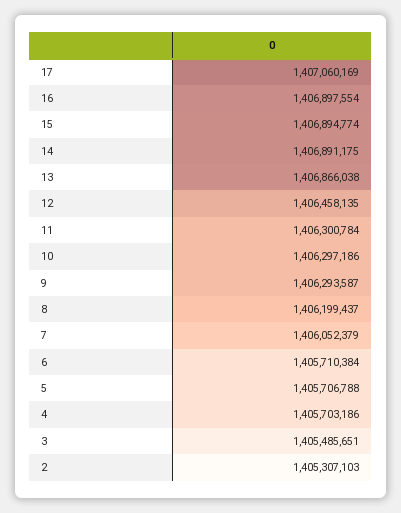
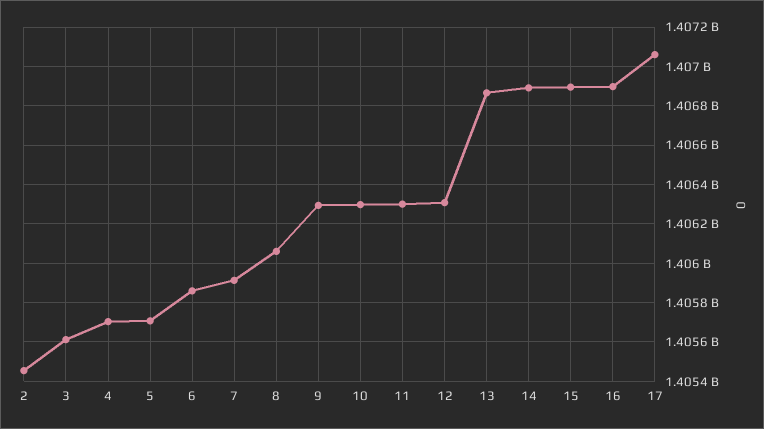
  {
    "17": 1407060169,
    "16": 1406897554,
    "15": 1406894774,
    "14": 1406891175,
    "13": 1406866038,
-   "12": 1406458135,
+   "12": 1406300000,
    "11": 1406300784,
    "10": 1406297186,
    "9": 1406293587,
-   "8": 1406199437,
+   "8": 1406050000,
-   "7": 1406052379,
+   "7": 1405900000,
-   "6": 1405710384,
+   "6": 1405850000,
    "5": 1405706788,
    "4": 1405703186,
-   "3": 1405485651,
+   "3": 1405600000,
-   "2": 1405307103
+   "2": 1405450000
  }

